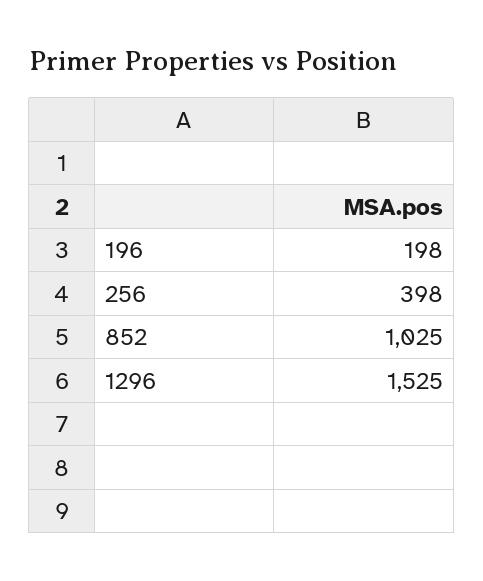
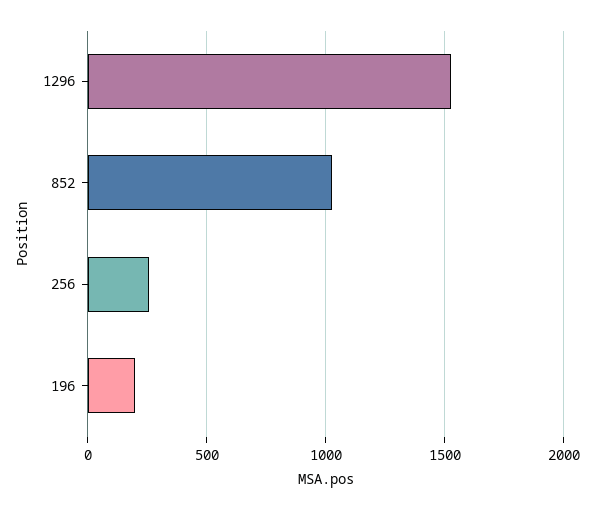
  {
    "196": 198,
-   "256": 398,
+   "256": 250,
    "852": 1025,
    "1296": 1525
  }

